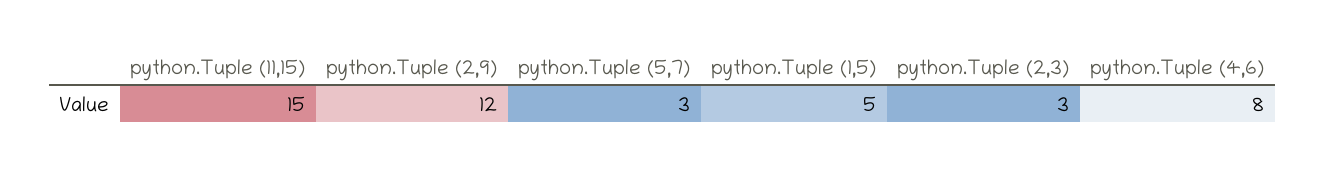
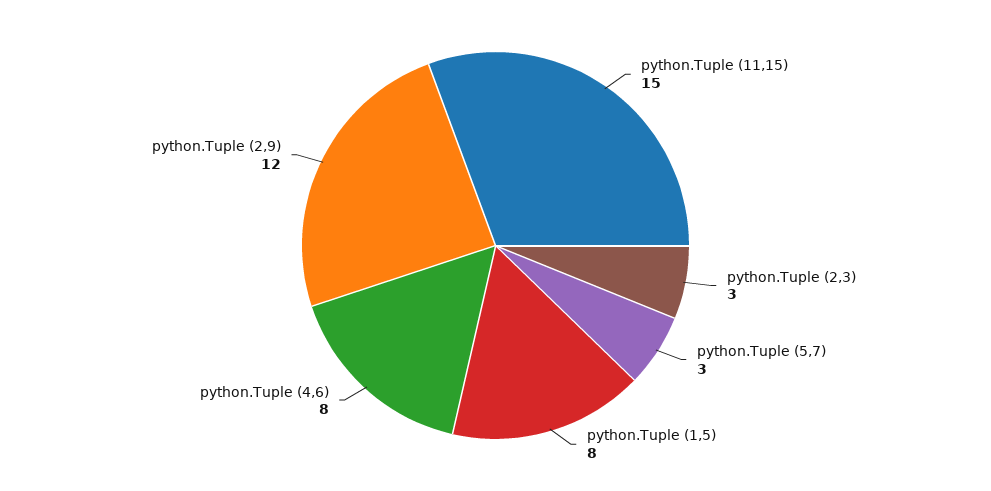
  {
    "python.Tuple (11,15)": 15,
    "python.Tuple (2,9)": 12,
    "python.Tuple (5,7)": 3,
-   "python.Tuple (1,5)": 5,
+   "python.Tuple (1,5)": 8,
    "python.Tuple (2,3)": 3,
    "python.Tuple (4,6)": 8
  }

